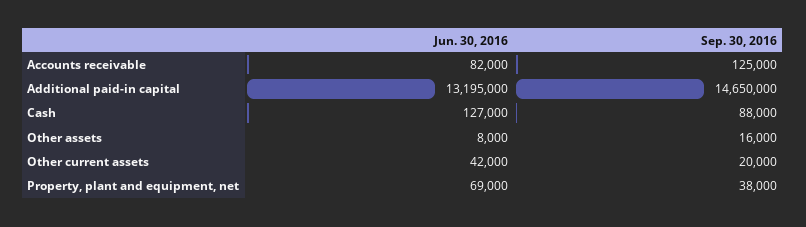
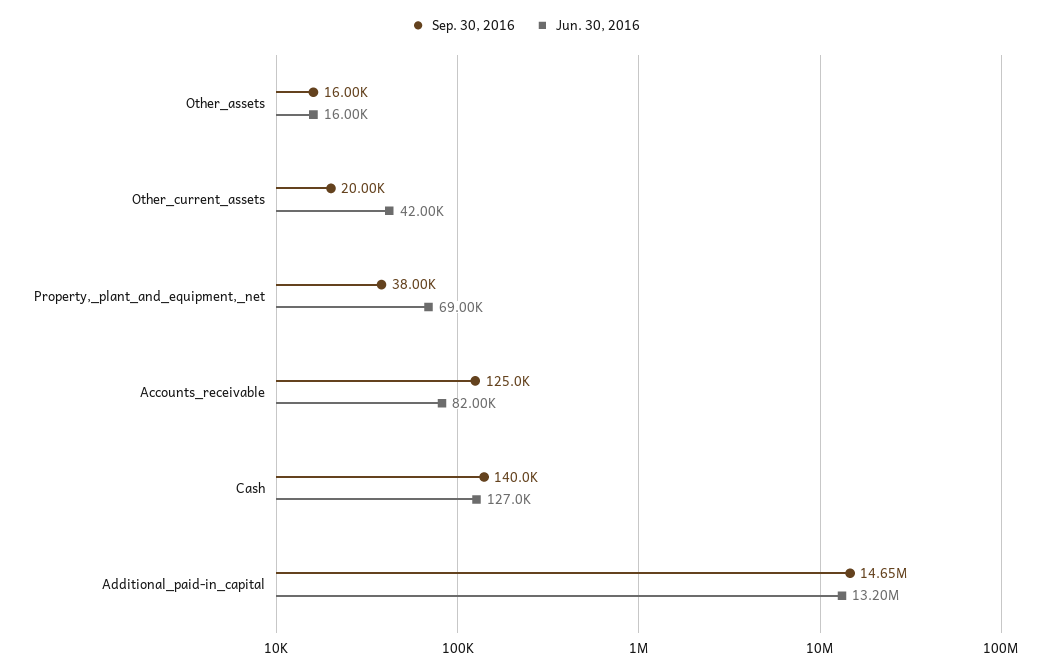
  {
    "Jun. 30, 2016": {
      "Accounts receivable": 82000,
      "Additional paid-in capital": 13195000,
      "Cash": 127000,
-     "Other assets": 8000,
+     "Other assets": 16000,
      "Other current assets": 42000,
      "Property, plant and equipment, net": 69000
    },
    "Sep. 30, 2016": {
      "Accounts receivable": 125000,
      "Additional paid-in capital": 14650000,
-     "Cash": 88000,
+     "Cash": 140000,
      "Other assets": 16000,
      "Other current assets": 20000,
      "Property, plant and equipment, net": 38000
    }
  }

